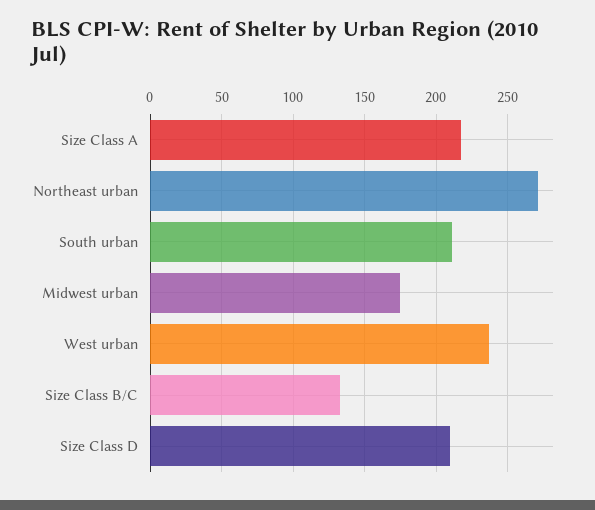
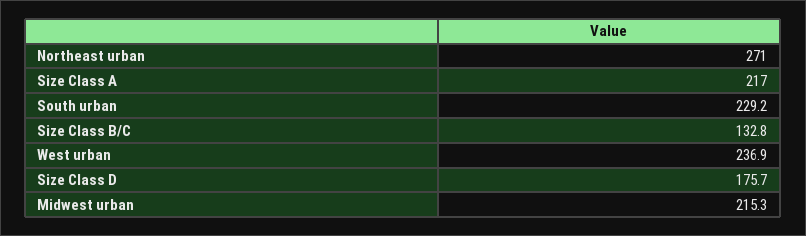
  {
    "Size Class A": 217,
    "Northeast urban": 271,
-   "South urban": 210,
+   "South urban": 229.2,
-   "Midwest urban": 175,
+   "Midwest urban": 215.3,
    "West urban": 236.9,
    "Size Class B/C": 132.8,
-   "Size Class D": 210
+   "Size Class D": 175.7
  }

